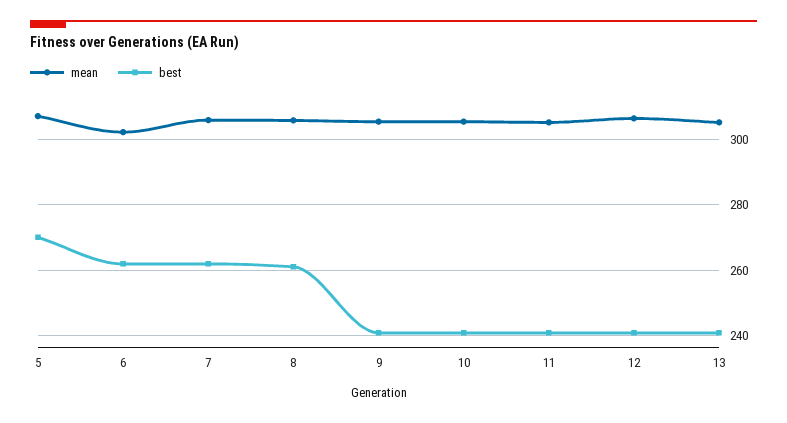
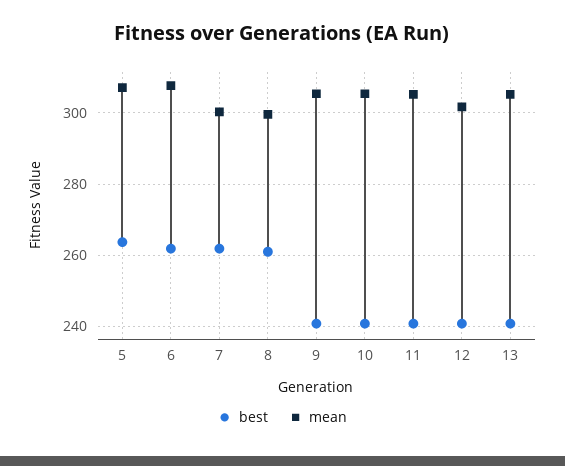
  {
    "mean": {
      "5": 308,
-     "6": 302,
+     "6": 308,
-     "7": 306,
+     "7": 300,
-     "8": 306,
+     "8": 300,
      "9": 306,
      "10": 306,
      "11": 306,
-     "12": 306,
+     "12": 302,
      "13": 306
    },
    "best": {
-     "5": 270,
+     "5": 264,
      "6": 262,
      "7": 262,
      "8": 262,
      "9": 240,
      "10": 240,
      "11": 240,
      "12": 240,
      "13": 240
    }
  }

